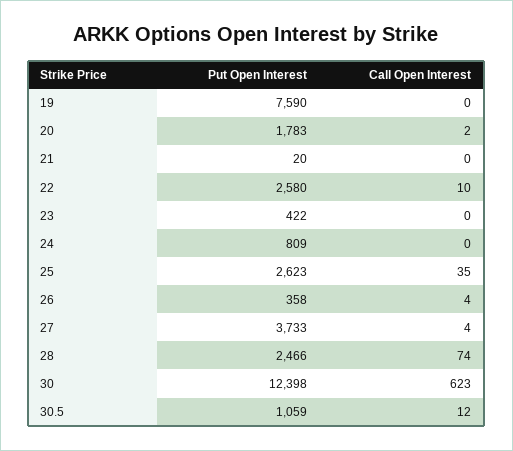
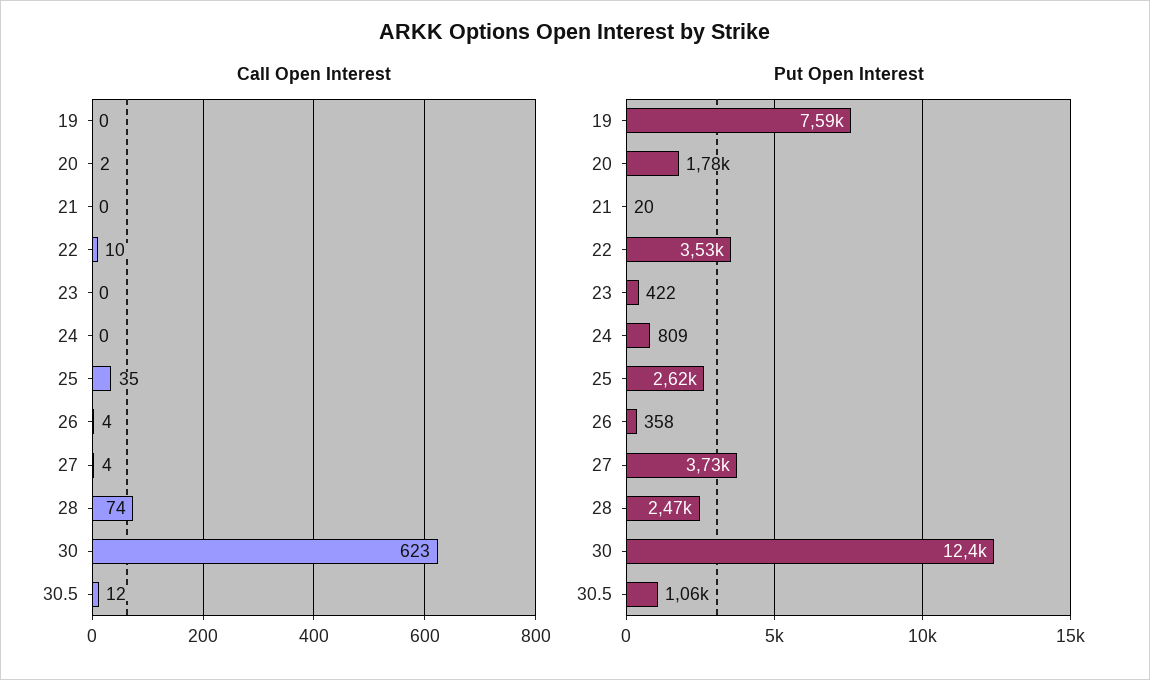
  {
    "Put Open Interest": {
      "19": 7590,
      "20": 1783,
      "21": 20,
-     "22": 2580,
+     "22": 3530,
      "23": 422,
      "24": 809,
      "25": 2623,
      "26": 358,
      "27": 3733,
      "28": 2466,
      "30": 12398,
      "30.5": 1059
    },
    "Call Open Interest": {
      "19": 0,
      "20": 2,
      "21": 0,
      "22": 10,
      "23": 0,
      "24": 0,
      "25": 35,
      "26": 4,
      "27": 4,
      "28": 74,
      "30": 623,
      "30.5": 12
    }
  }

